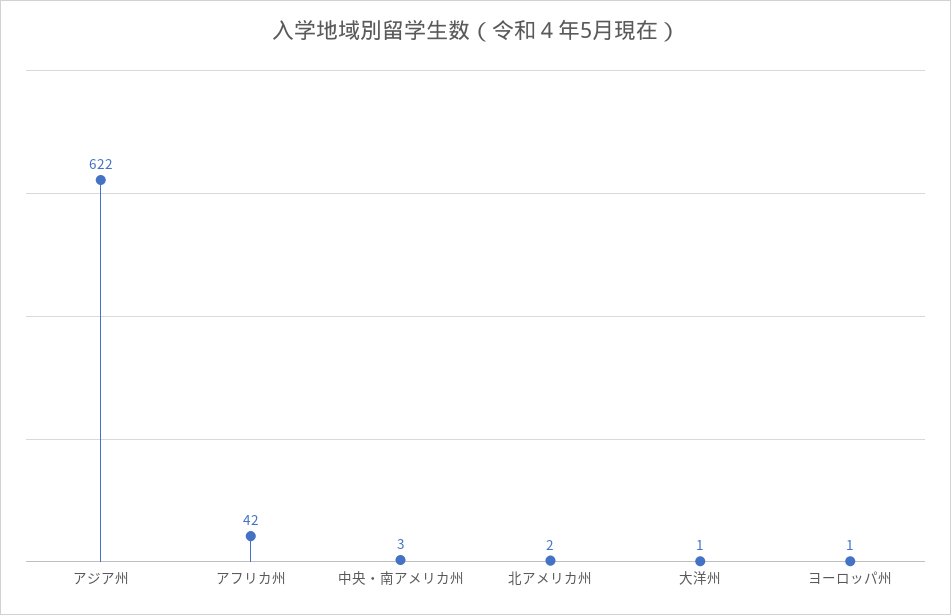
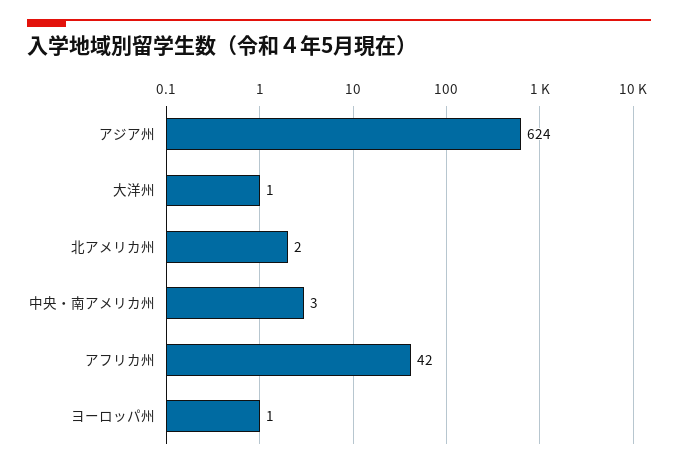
  {
-   "アジア州": 622,
+   "アジア州": 624,
    "アフリカ州": 42,
    "中央・南アメリカ州": 3,
    "北アメリカ州": 2,
    "大洋州": 1,
    "ヨーロッパ州": 1
  }

